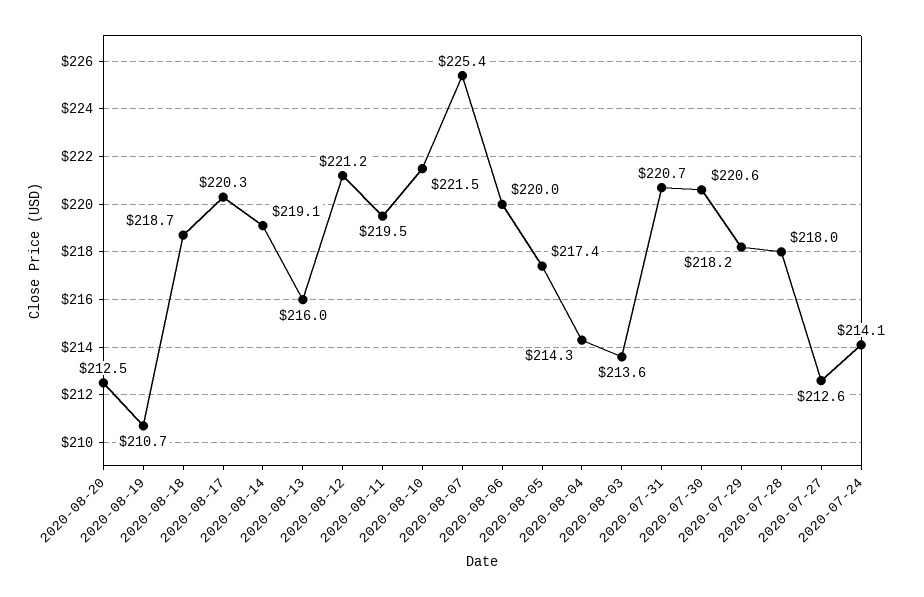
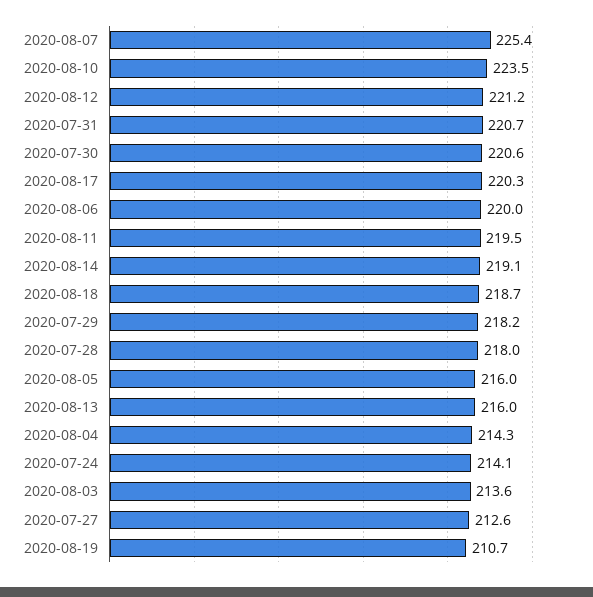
  {
-   "2020-08-20": 212.5,
    "2020-08-19": 210.7,
    "2020-08-18": 218.7,
    "2020-08-17": 220.3,
    "2020-08-14": 219.1,
    "2020-08-13": 216,
    "2020-08-12": 221.2,
    "2020-08-11": 219.5,
-   "2020-08-10": 221.5,
+   "2020-08-10": 223.5,
    "2020-08-07": 225.4,
    "2020-08-06": 220,
-   "2020-08-05": 217.4,
+   "2020-08-05": 216,
    "2020-08-04": 214.3,
    "2020-08-03": 213.6,
    "2020-07-31": 220.7,
    "2020-07-30": 220.6,
    "2020-07-29": 218.2,
    "2020-07-28": 218,
    "2020-07-27": 212.6,
    "2020-07-24": 214.1
  }

